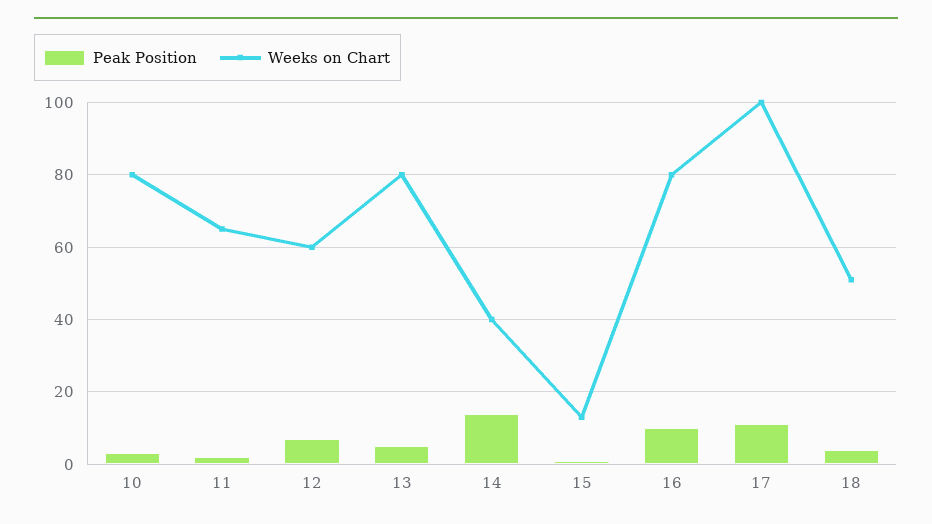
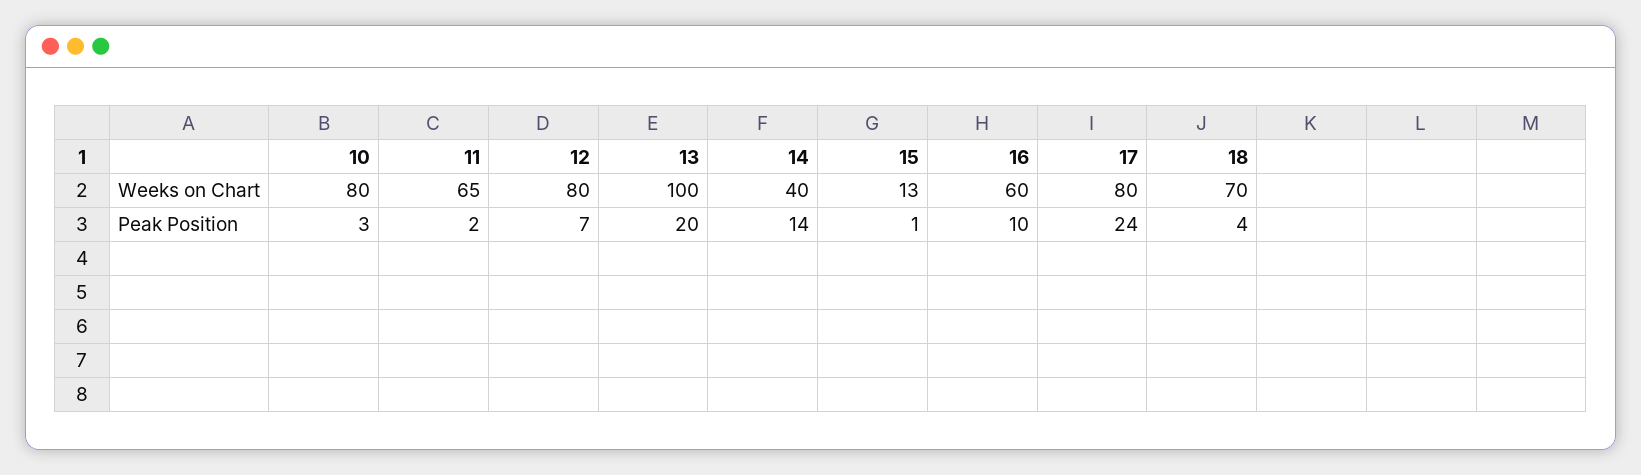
  {
    "Peak Position": {
      "10": 3,
      "11": 2,
      "12": 7,
-     "13": 5,
+     "13": 20,
      "14": 14,
      "15": 1,
      "16": 10,
-     "17": 10,
+     "17": 24,
      "18": 4
    },
    "Weeks on Chart": {
      "10": 80,
      "11": 65,
-     "12": 60,
+     "12": 80,
-     "13": 80,
+     "13": 100,
      "14": 40,
      "15": 13,
-     "16": 80,
+     "16": 60,
-     "17": 100,
+     "17": 80,
-     "18": 50
+     "18": 70
    }
  }

